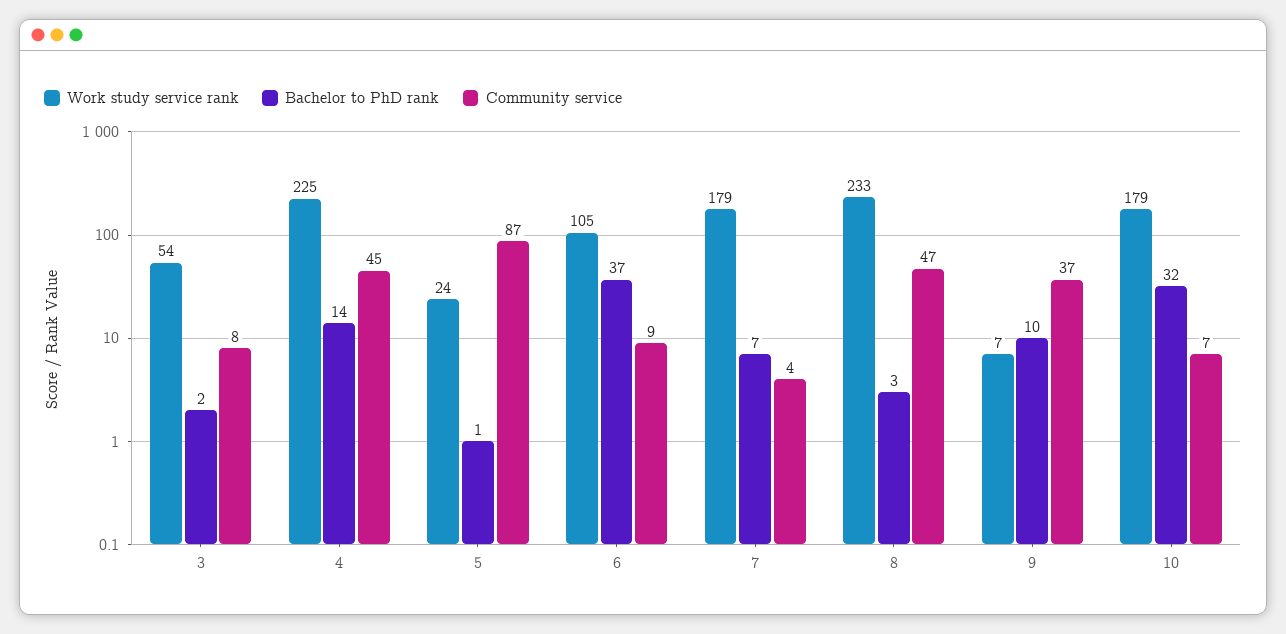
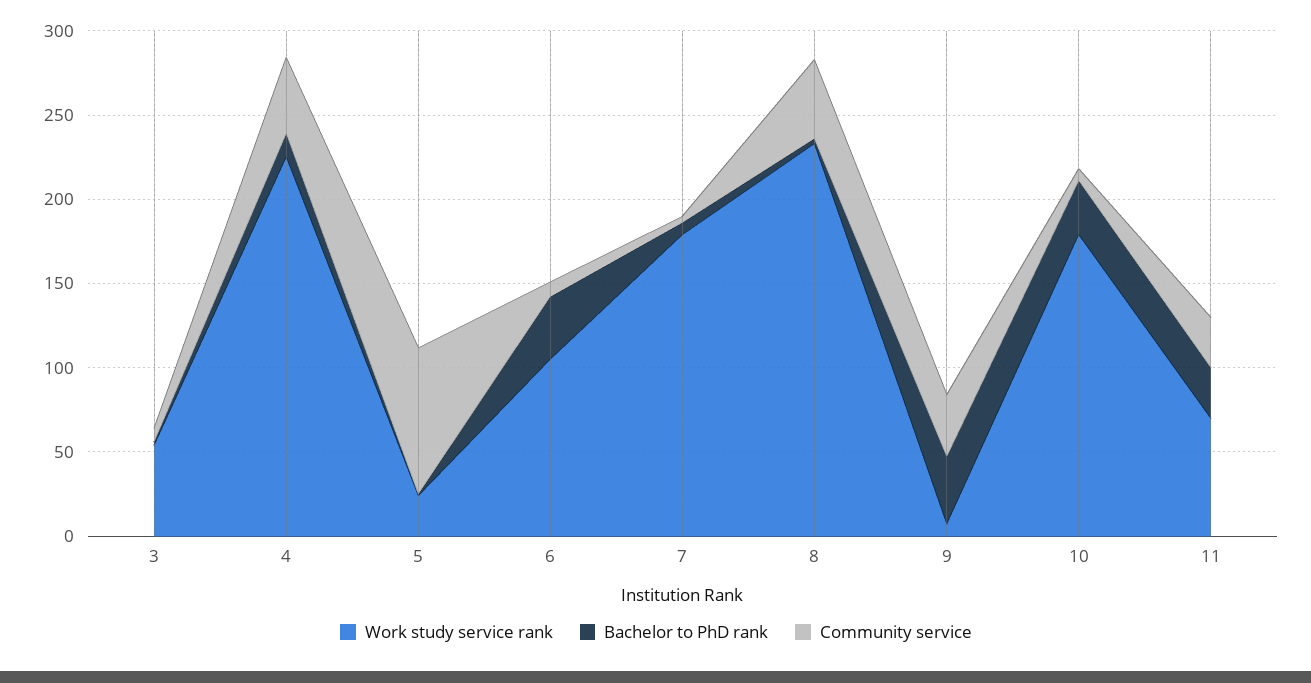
  {
    "Work study service rank": {
      "3": 54,
      "4": 225,
      "5": 24,
      "6": 105,
      "7": 179,
      "8": 233,
      "9": 7,
-     "10": 179
+     "10": 179,
+     "11": 70
    },
    "Bachelor to PhD rank": {
      "3": 2,
      "4": 14,
      "5": 1,
      "6": 37,
      "7": 7,
      "8": 3,
-     "9": 10,
+     "9": 40,
-     "10": 32
+     "10": 32,
+     "11": 30
    },
    "Community service": {
      "3": 8,
      "4": 45,
      "5": 87,
      "6": 9,
      "7": 4,
      "8": 47,
      "9": 37,
-     "10": 7
+     "10": 7,
+     "11": 30
    }
  }

